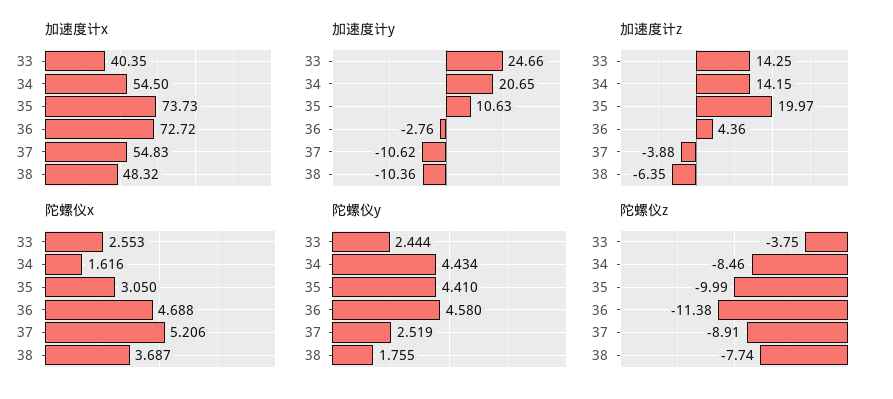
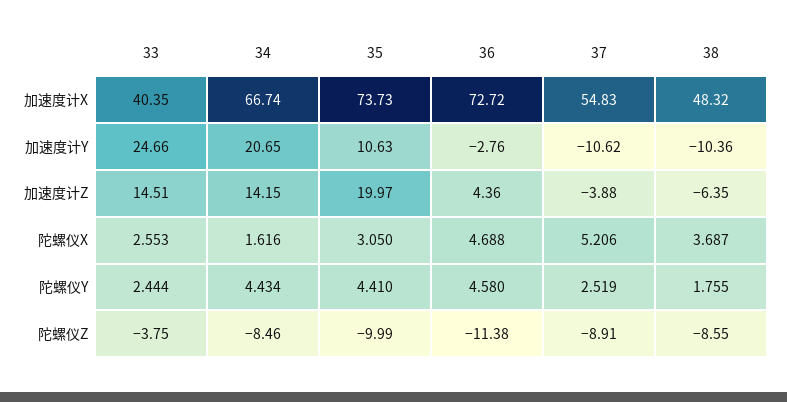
  {
    "加速度计x": {
      "33": 40.35,
-     "34": 54.5,
+     "34": 66.74,
      "35": 73.73,
      "36": 72.72,
      "37": 54.83,
      "38": 48.32
    },
    "加速度计y": {
      "33": 24.66,
      "34": 20.65,
      "35": 10.63,
      "36": -2.76,
      "37": -10.62,
      "38": -10.36
    },
    "加速度计z": {
-     "33": 14.25,
+     "33": 14.51,
      "34": 14.15,
      "35": 19.97,
      "36": 4.36,
      "37": -3.88,
      "38": -6.35
    },
    "陀螺仪x": {
      "33": 2.553,
      "34": 1.616,
      "35": 3.05,
      "36": 4.688,
      "37": 5.206,
      "38": 3.687
    },
    "陀螺仪y": {
      "33": 2.444,
      "34": 4.434,
      "35": 4.41,
      "36": 4.58,
      "37": 2.519,
      "38": 1.755
    },
    "陀螺仪z": {
      "33": -3.75,
      "34": -8.46,
      "35": -9.99,
      "36": -11.38,
      "37": -8.91,
-     "38": -7.74
+     "38": -8.55
    }
  }

